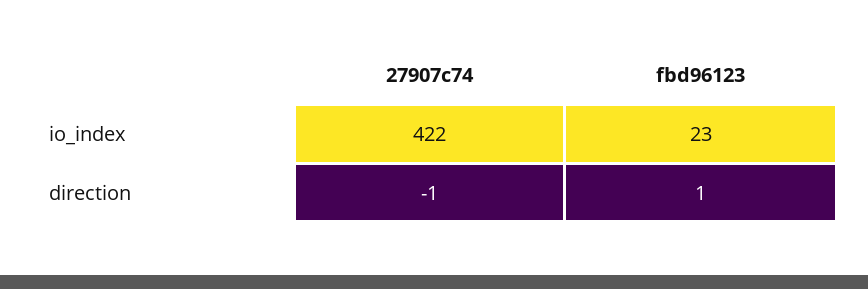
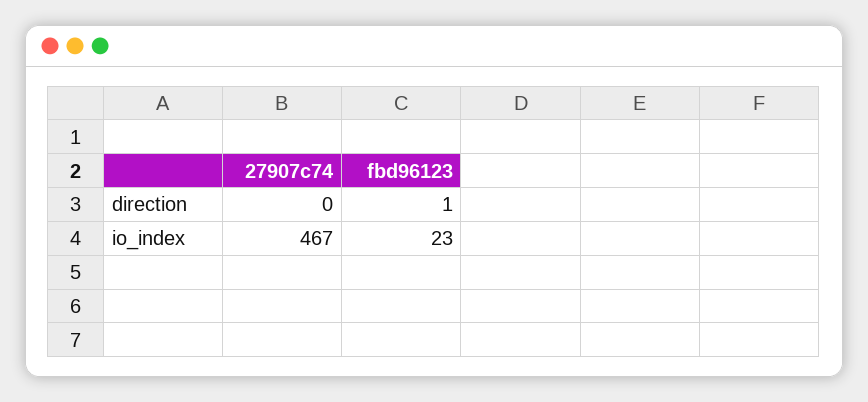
  {
    "27907c74": {
-     "io_index": 422,
+     "io_index": 467,
-     "direction": -1
+     "direction": 0
    },
    "fbd96123": {
      "io_index": 23,
      "direction": 1
    }
  }

